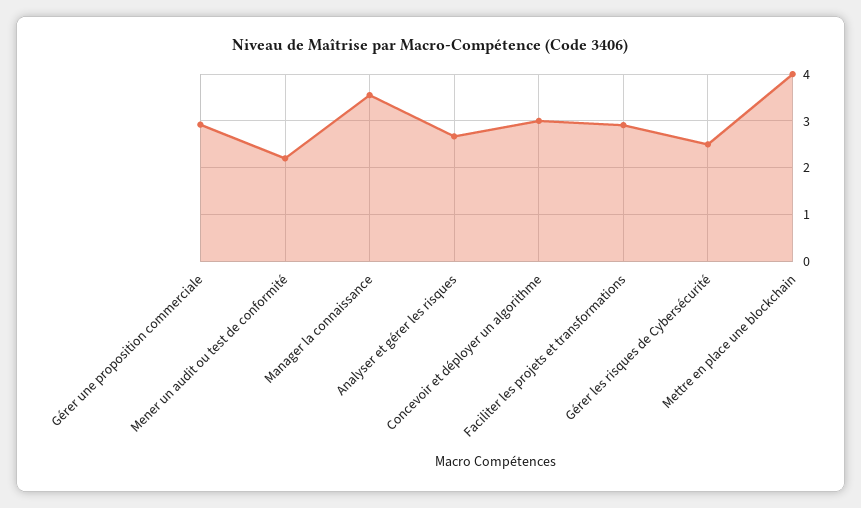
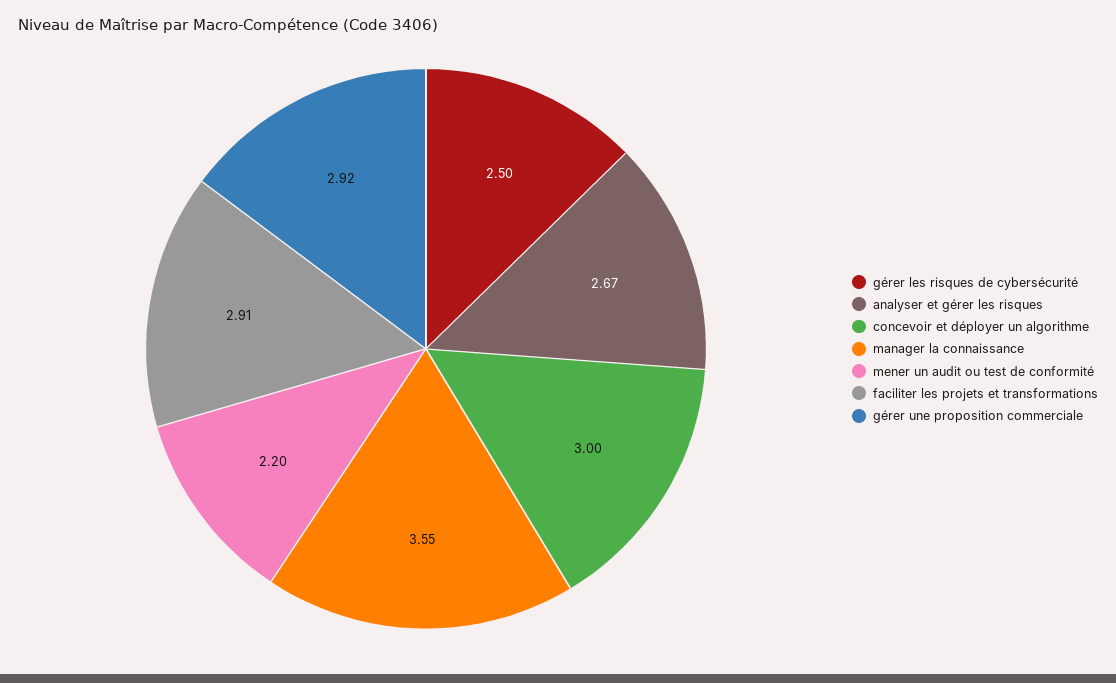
  {
    "Gérer une proposition commerciale": 2.92,
    "Mener un audit ou test de conformité": 2.2,
    "Manager la connaissance": 3.55,
    "Analyser et gérer les risques": 2.67,
    "Concevoir et déployer un algorithme": 3,
    "Faciliter les projets et transformations": 2.91,
-   "Gérer les risques de Cybersécurité": 2.5,
+   "Gérer les risques de Cybersécurité": 2.5
-   "Mettre en place une blockchain": 4
  }

